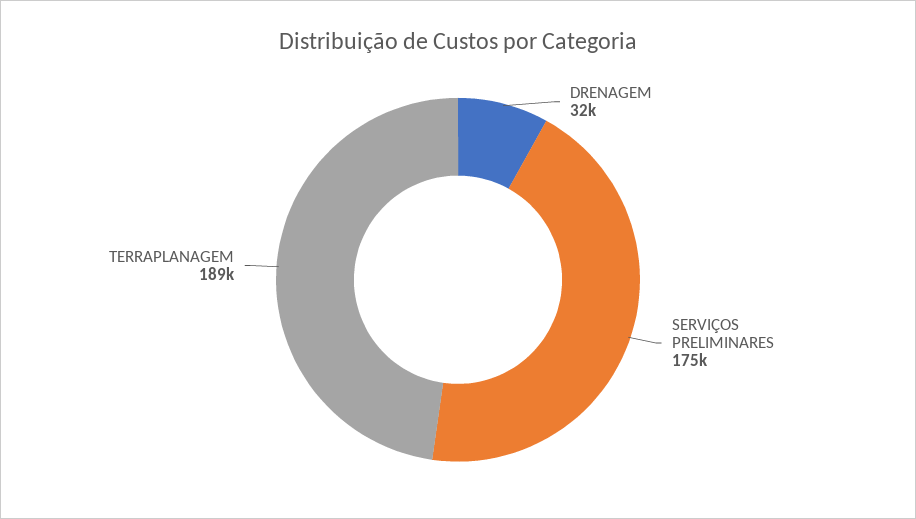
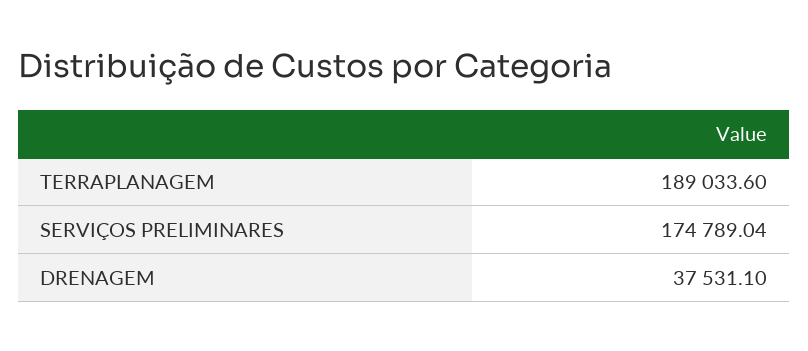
  {
-   "DRENAGEM": 32000,
+   "DRENAGEM": 37531.1,
    "SERVIÇOS PRELIMINARES": 174789.04,
    "TERRAPLANAGEM": 189033.6
  }

